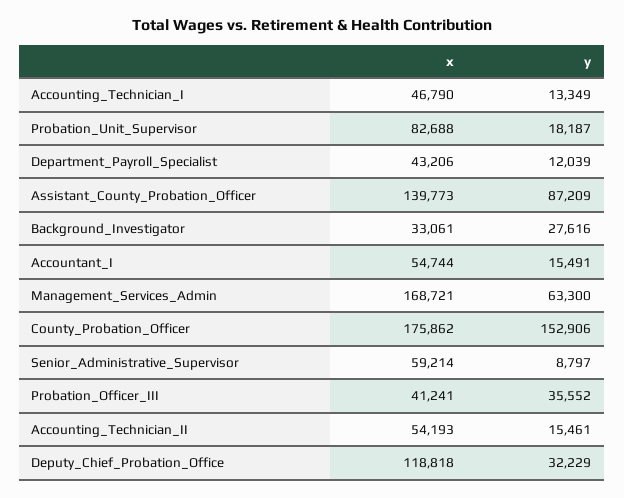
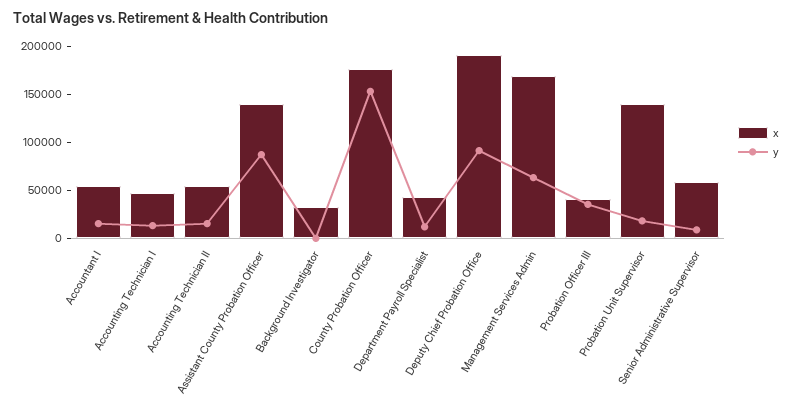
  {
    "x": {
      "Accounting_Technician_I": 46790,
-     "Probation_Unit_Supervisor": 82688,
+     "Probation_Unit_Supervisor": 140000,
      "Department_Payroll_Specialist": 43206,
      "Assistant_County_Probation_Officer": 139773,
      "Background_Investigator": 33061,
      "Accountant_I": 54744,
      "Management_Services_Admin": 168721,
      "County_Probation_Officer": 175862,
      "Senior_Administrative_Supervisor": 59214,
      "Probation_Officer_III": 41241,
      "Accounting_Technician_II": 54193,
-     "Deputy_Chief_Probation_Office": 118818
+     "Deputy_Chief_Probation_Office": 190000
    },
    "y": {
      "Accounting_Technician_I": 13349,
      "Probation_Unit_Supervisor": 18187,
      "Department_Payroll_Specialist": 12039,
      "Assistant_County_Probation_Officer": 87209,
-     "Background_Investigator": 27616,
+     "Background_Investigator": 0,
      "Accountant_I": 15491,
      "Management_Services_Admin": 63300,
      "County_Probation_Officer": 152906,
      "Senior_Administrative_Supervisor": 8797,
      "Probation_Officer_III": 35552,
      "Accounting_Technician_II": 15461,
-     "Deputy_Chief_Probation_Office": 32229
+     "Deputy_Chief_Probation_Office": 90000
    }
  }

